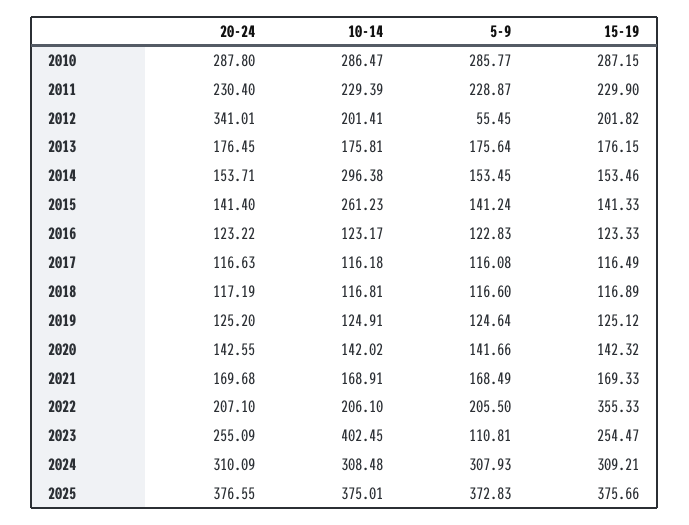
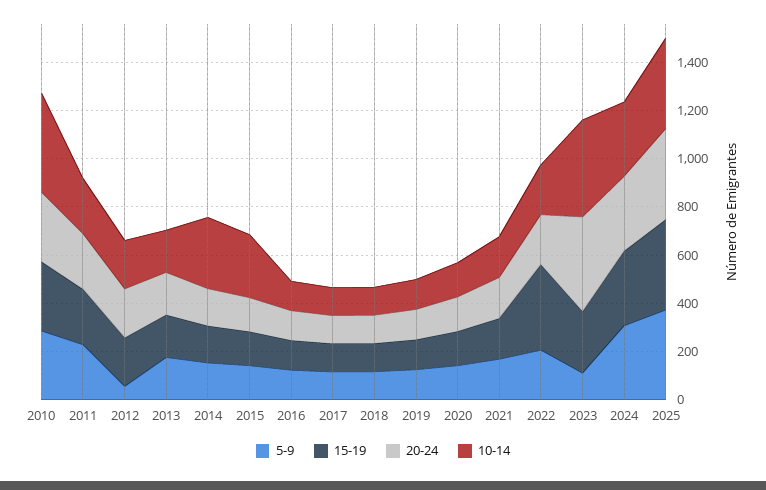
  {
    "20-24": {
      "2010": 287.8,
      "2011": 230.4,
-     "2012": 341.01,
+     "2012": 200,
      "2013": 176.45,
      "2014": 153.71,
      "2015": 141.4,
      "2016": 123.22,
      "2017": 116.63,
      "2018": 117.19,
      "2019": 125.2,
      "2020": 142.55,
      "2021": 169.68,
      "2022": 207.1,
-     "2023": 255.09,
+     "2023": 400,
      "2024": 310.09,
      "2025": 376.55
    },
    "10-14": {
-     "2010": 286.47,
+     "2010": 400,
      "2011": 229.39,
      "2012": 201.41,
      "2013": 175.81,
      "2014": 296.38,
      "2015": 261.23,
      "2016": 123.17,
      "2017": 116.18,
      "2018": 116.81,
      "2019": 124.91,
      "2020": 142.02,
      "2021": 168.91,
      "2022": 206.1,
      "2023": 402.45,
      "2024": 308.48,
      "2025": 375.01
    },
    "5-9": {
      "2010": 285.77,
      "2011": 228.87,
      "2012": 55.45,
      "2013": 175.64,
      "2014": 153.45,
      "2015": 141.24,
      "2016": 122.83,
      "2017": 116.08,
      "2018": 116.6,
      "2019": 124.64,
      "2020": 141.66,
      "2021": 168.49,
      "2022": 205.5,
      "2023": 110.81,
      "2024": 307.93,
      "2025": 372.83
    },
    "15-19": {
      "2010": 287.15,
      "2011": 229.9,
      "2012": 201.82,
      "2013": 176.15,
      "2014": 153.46,
      "2015": 141.33,
      "2016": 123.33,
      "2017": 116.49,
      "2018": 116.89,
      "2019": 125.12,
      "2020": 142.32,
      "2021": 169.33,
      "2022": 355.33,
      "2023": 254.47,
      "2024": 309.21,
      "2025": 375.66
    }
  }

